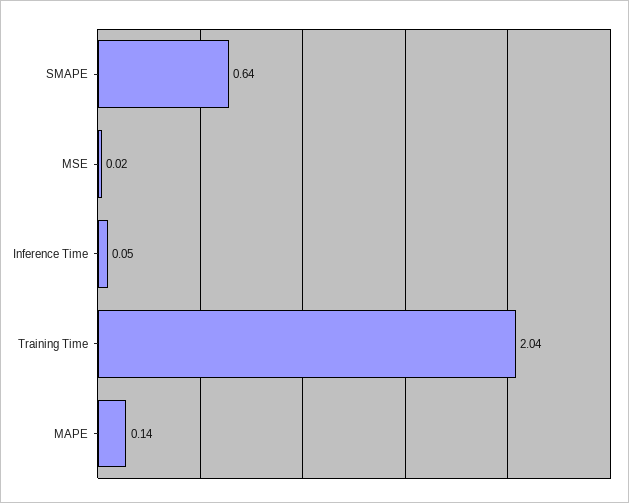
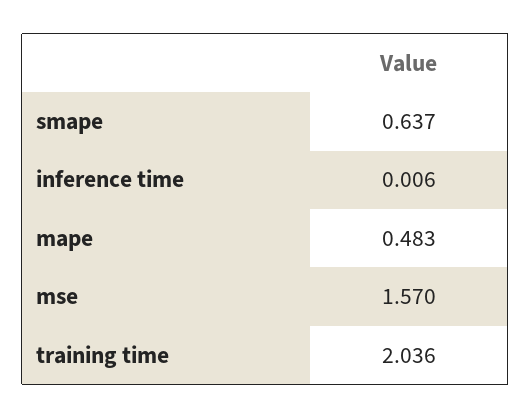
  {
    "SMAPE": 0.637,
-   "MSE": 0.02,
+   "MSE": 1.57,
-   "Inference Time": 0.05,
+   "Inference Time": 0.006,
    "Training Time": 2.036,
-   "MAPE": 0.14
+   "MAPE": 0.483
  }

